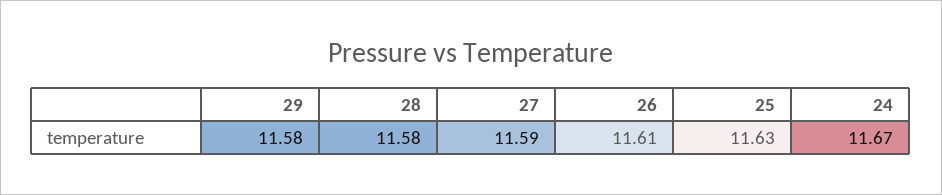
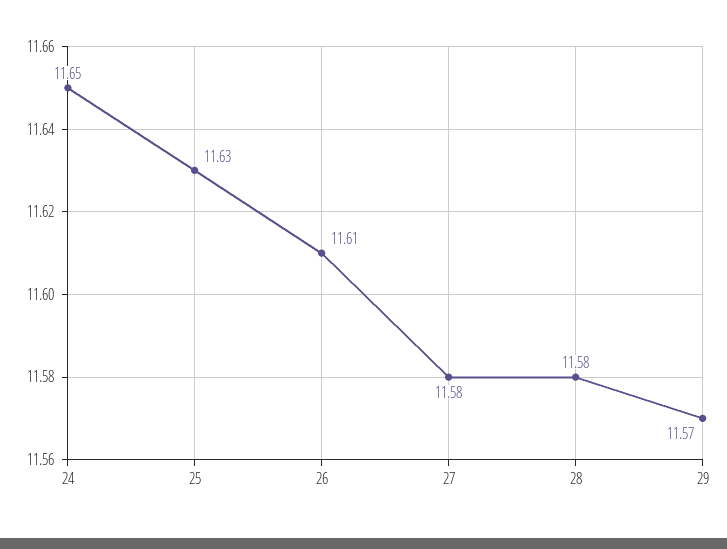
  {
-   "29": 11.58,
+   "29": 11.57,
    "28": 11.58,
-   "27": 11.59,
+   "27": 11.58,
    "26": 11.61,
    "25": 11.63,
-   "24": 11.67
+   "24": 11.65
  }

